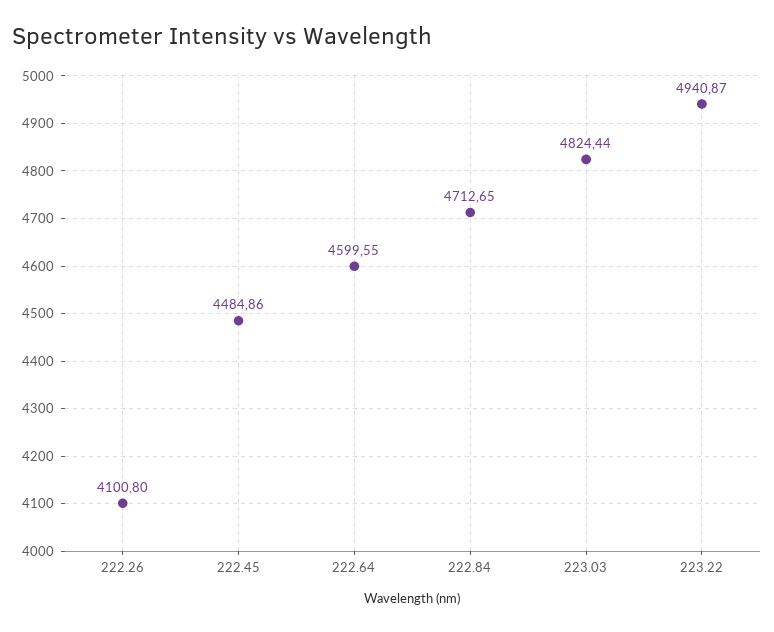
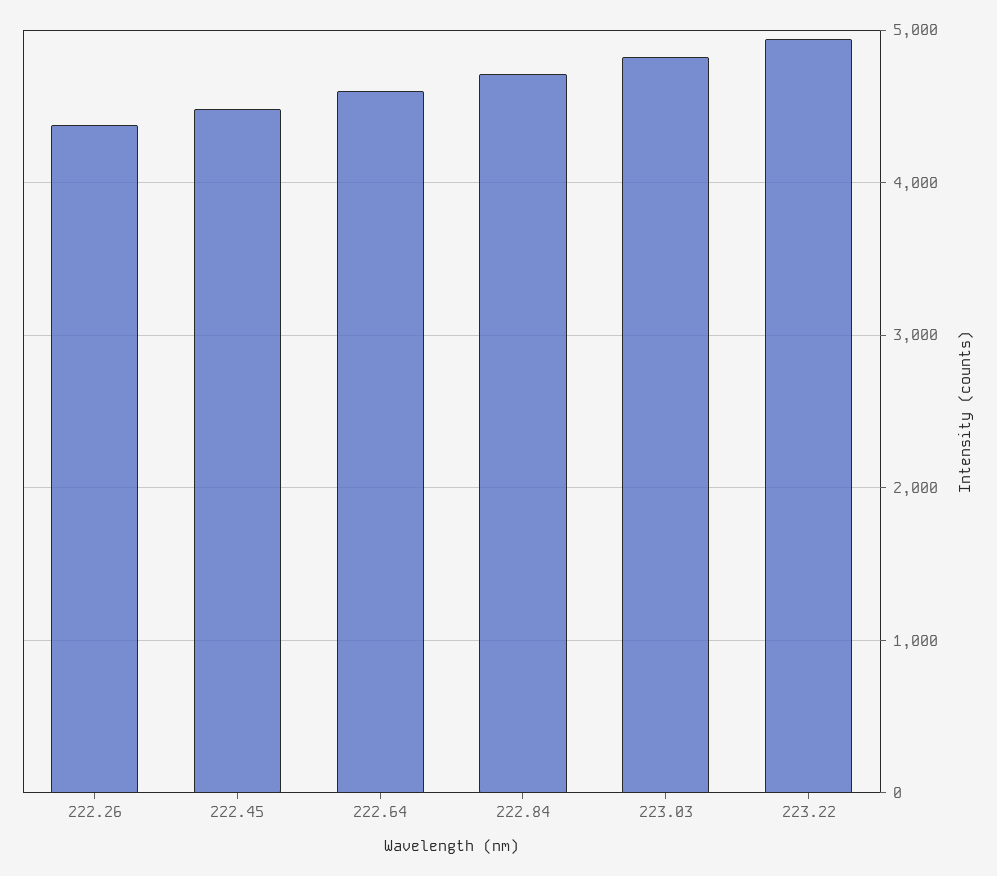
  {
-   "222.26": 4100.8,
+   "222.26": 4400,
    "222.45": 4484.86,
    "222.64": 4599.55,
    "222.84": 4712.65,
    "223.03": 4824.44,
    "223.22": 4940.87
  }

